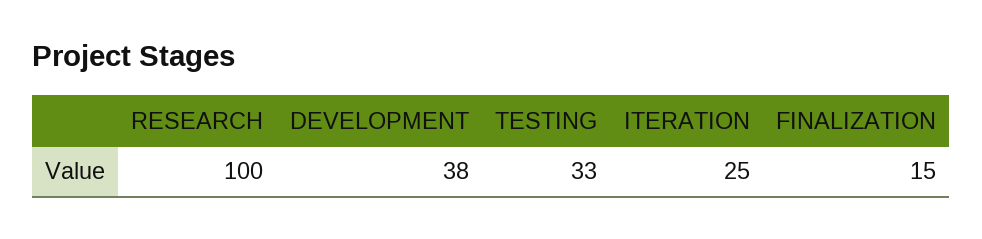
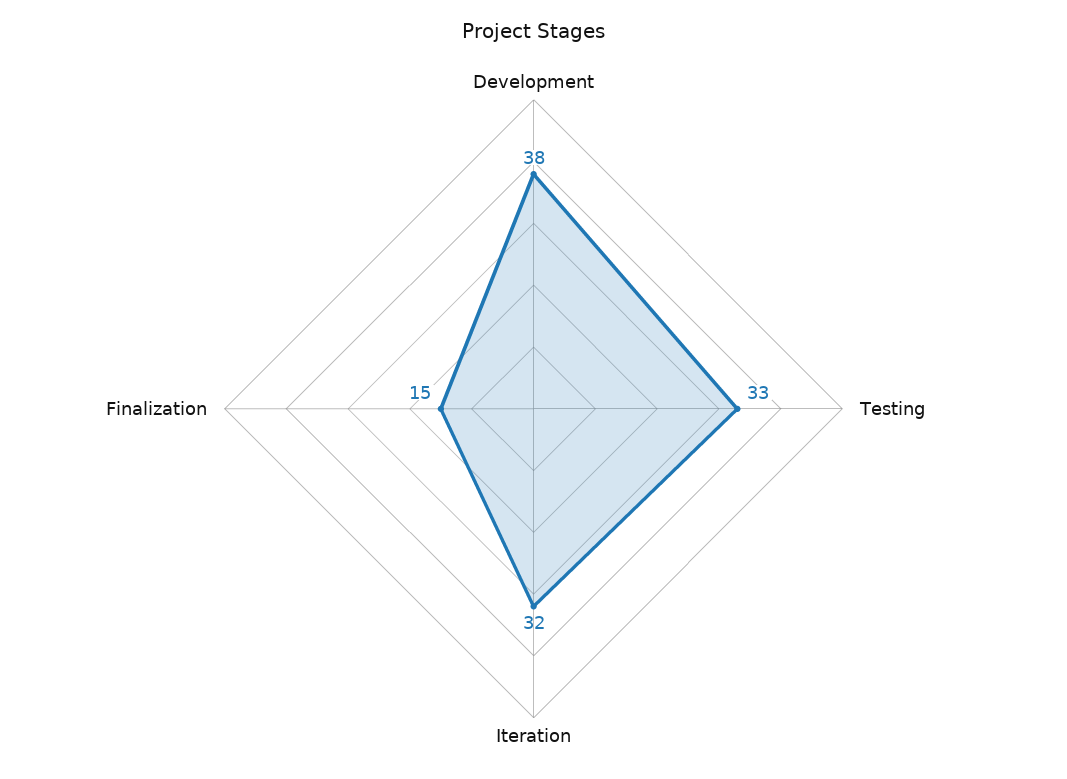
  {
-   "RESEARCH": 100,
    "DEVELOPMENT": 38,
    "TESTING": 33,
-   "ITERATION": 25,
+   "ITERATION": 32,
    "FINALIZATION": 15
  }

